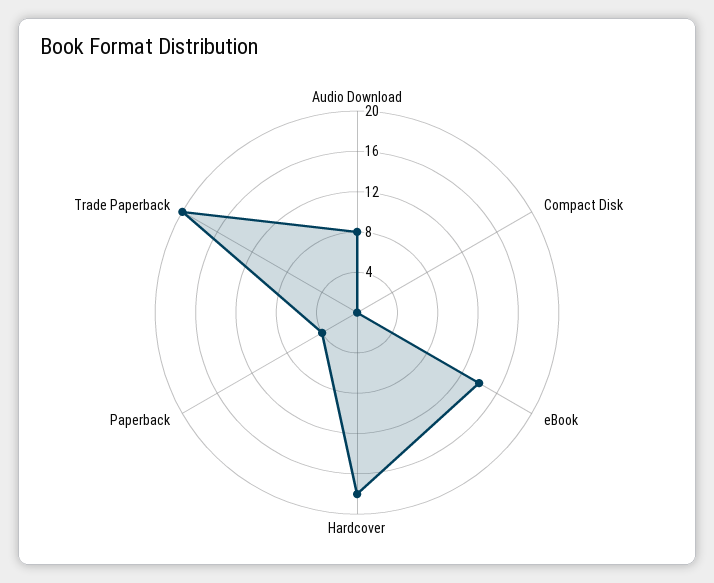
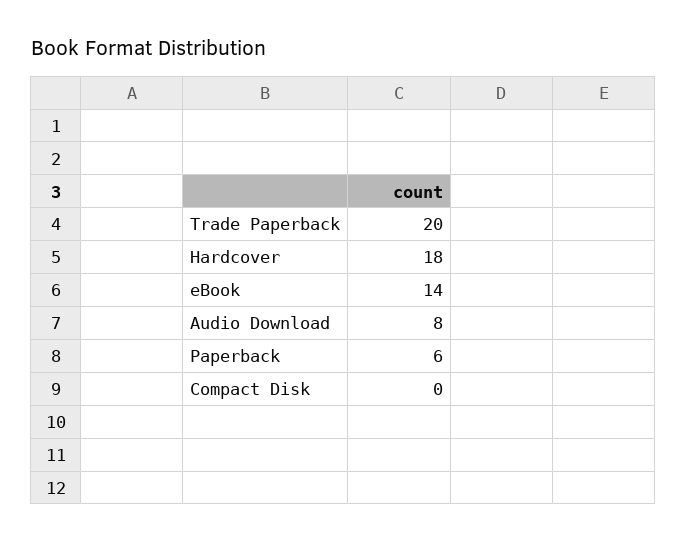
  {
    "Audio Download": 8,
    "Compact Disk": 0,
    "eBook": 14,
    "Hardcover": 18,
-   "Paperback": 4,
+   "Paperback": 6,
    "Trade Paperback": 20
  }

